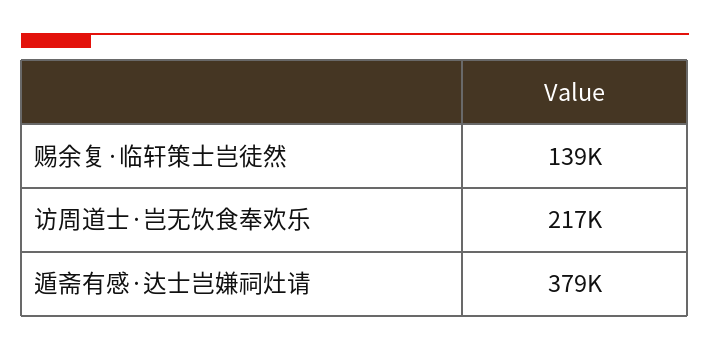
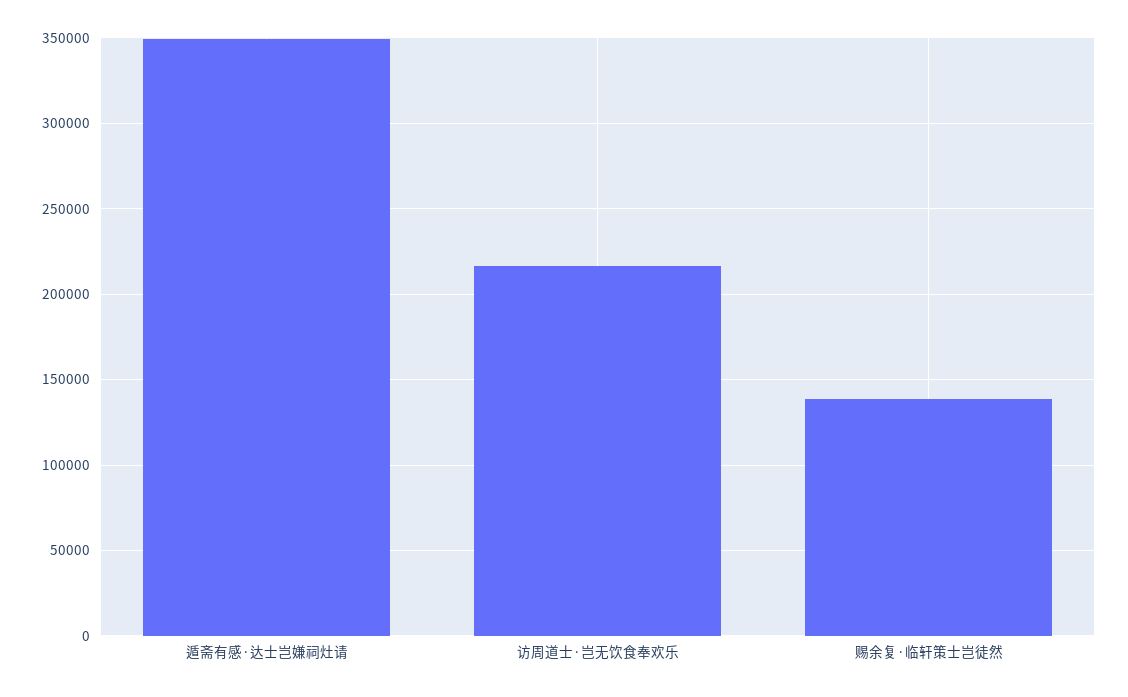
  {
    "赐余复·临轩策士岂徒然": 139000,
    "访周道士·岂无饮食奉欢乐": 217000,
-   "遁斋有感·达士岂嫌祠灶请": 379000
+   "遁斋有感·达士岂嫌祠灶请": 350000
  }

